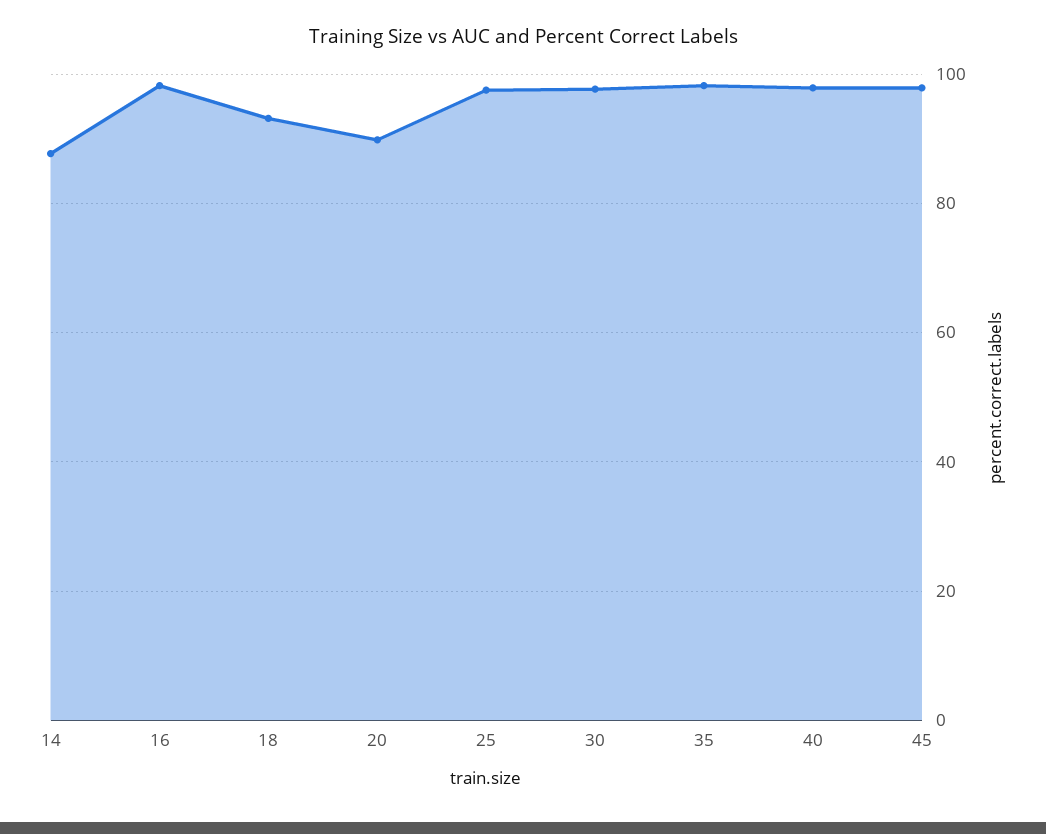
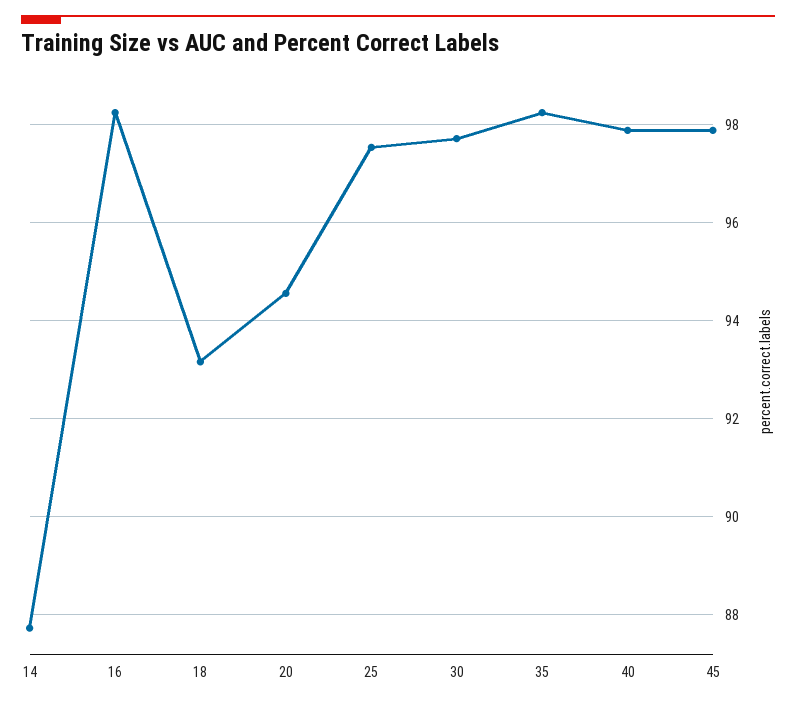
  {
    "14": 87.8,
    "16": 98.2,
    "18": 93.2,
-   "20": 90,
+   "20": 94.6,
    "25": 97.6,
    "30": 97.8,
    "35": 98.2,
    "40": 97.8,
    "45": 97.8
  }

